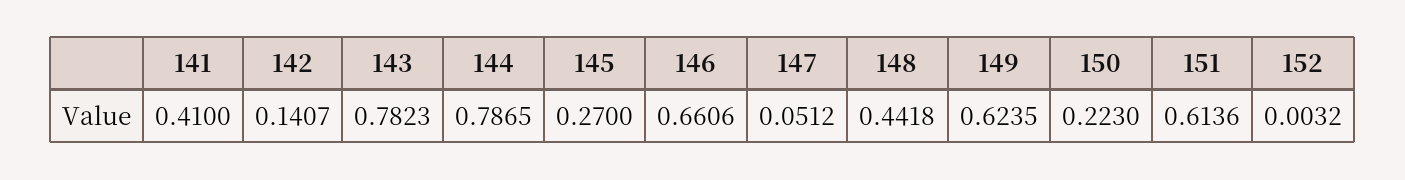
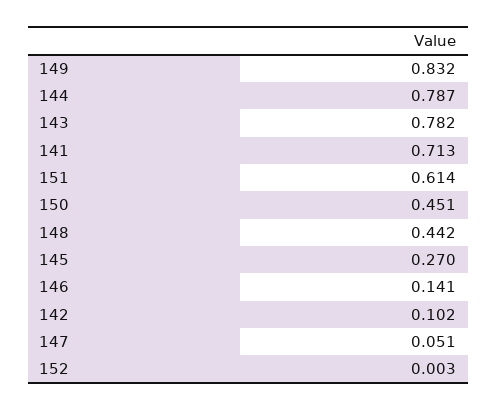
  {
-   "141": 0.41,
+   "141": 0.713,
-   "142": 0.1407,
+   "142": 0.102,
    "143": 0.7823,
    "144": 0.7865,
    "145": 0.27,
-   "146": 0.6606,
+   "146": 0.141,
    "147": 0.0512,
    "148": 0.4418,
-   "149": 0.6235,
+   "149": 0.832,
-   "150": 0.223,
+   "150": 0.451,
    "151": 0.6136,
    "152": 0.0032
  }

